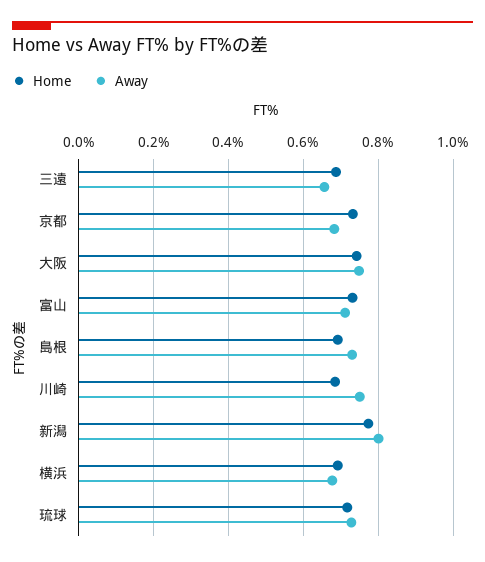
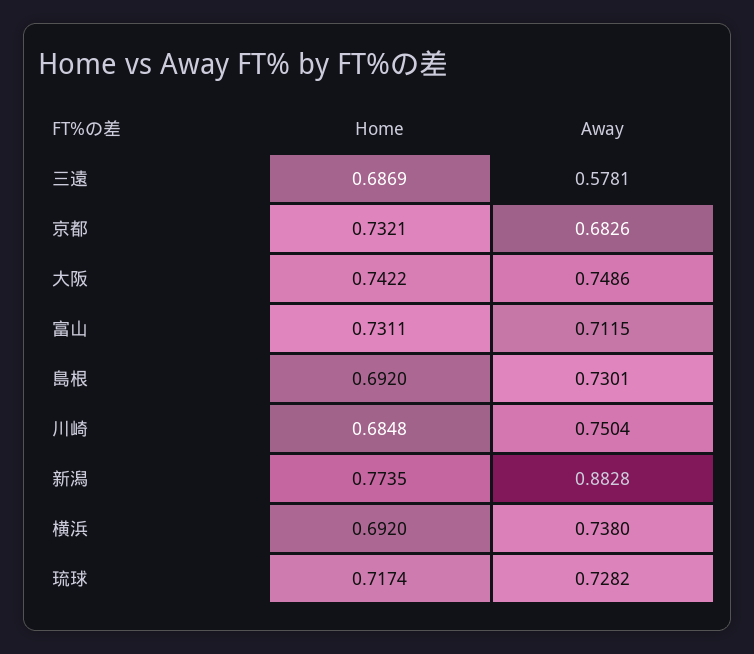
  {
    "Home": {
      "三遠": 0.6869,
      "京都": 0.7321,
      "大阪": 0.7422,
      "富山": 0.7311,
      "島根": 0.692,
      "川崎": 0.6848,
      "新潟": 0.7735,
      "横浜": 0.692,
      "琉球": 0.7174
    },
    "Away": {
-     "三遠": 0.66,
+     "三遠": 0.5781,
      "京都": 0.6826,
      "大阪": 0.7486,
      "富山": 0.7115,
      "島根": 0.7301,
      "川崎": 0.7504,
-     "新潟": 0.8,
+     "新潟": 0.8828,
-     "横浜": 0.68,
+     "横浜": 0.738,
      "琉球": 0.7282
    }
  }

